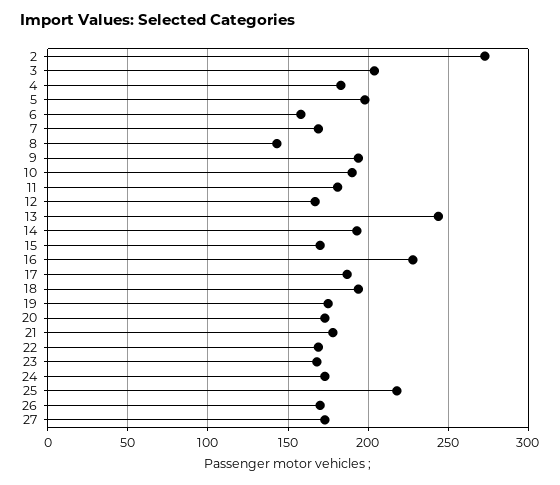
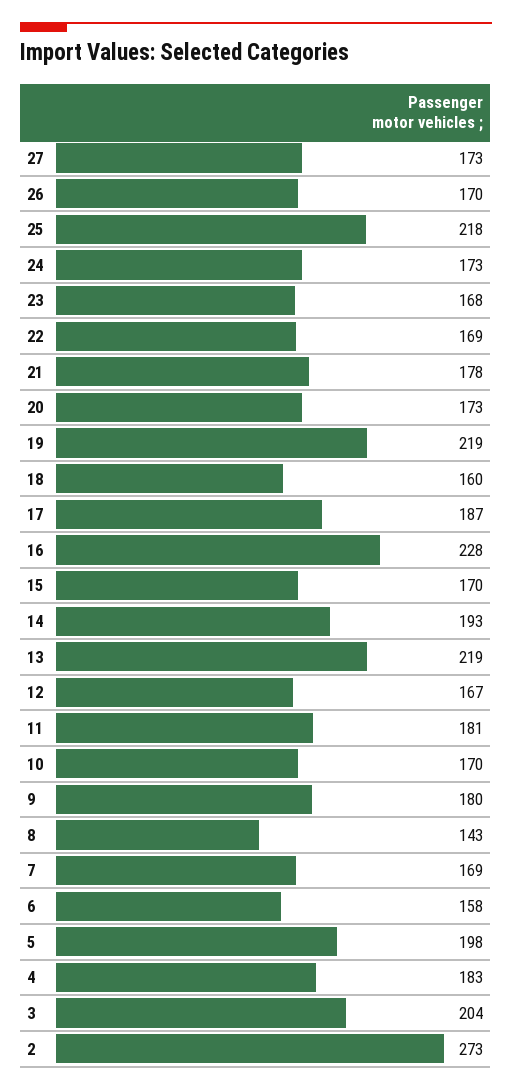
  {
    "2": 273,
    "3": 204,
    "4": 183,
    "5": 198,
    "6": 158,
    "7": 169,
    "8": 143,
-   "9": 195,
+   "9": 180,
-   "10": 190,
+   "10": 170,
    "11": 181,
    "12": 167,
-   "13": 245,
+   "13": 219,
    "14": 193,
    "15": 170,
    "16": 228,
    "17": 187,
-   "18": 195,
+   "18": 160,
-   "19": 175,
+   "19": 219,
    "20": 173,
    "21": 178,
    "22": 169,
    "23": 168,
    "24": 173,
    "25": 218,
    "26": 170,
    "27": 173
  }

